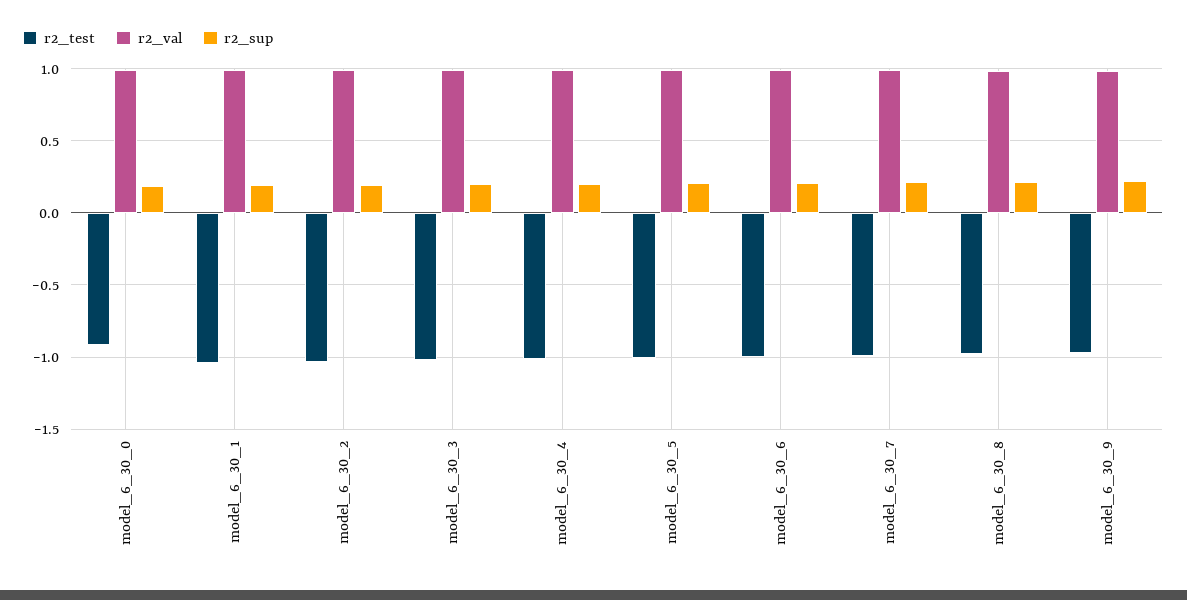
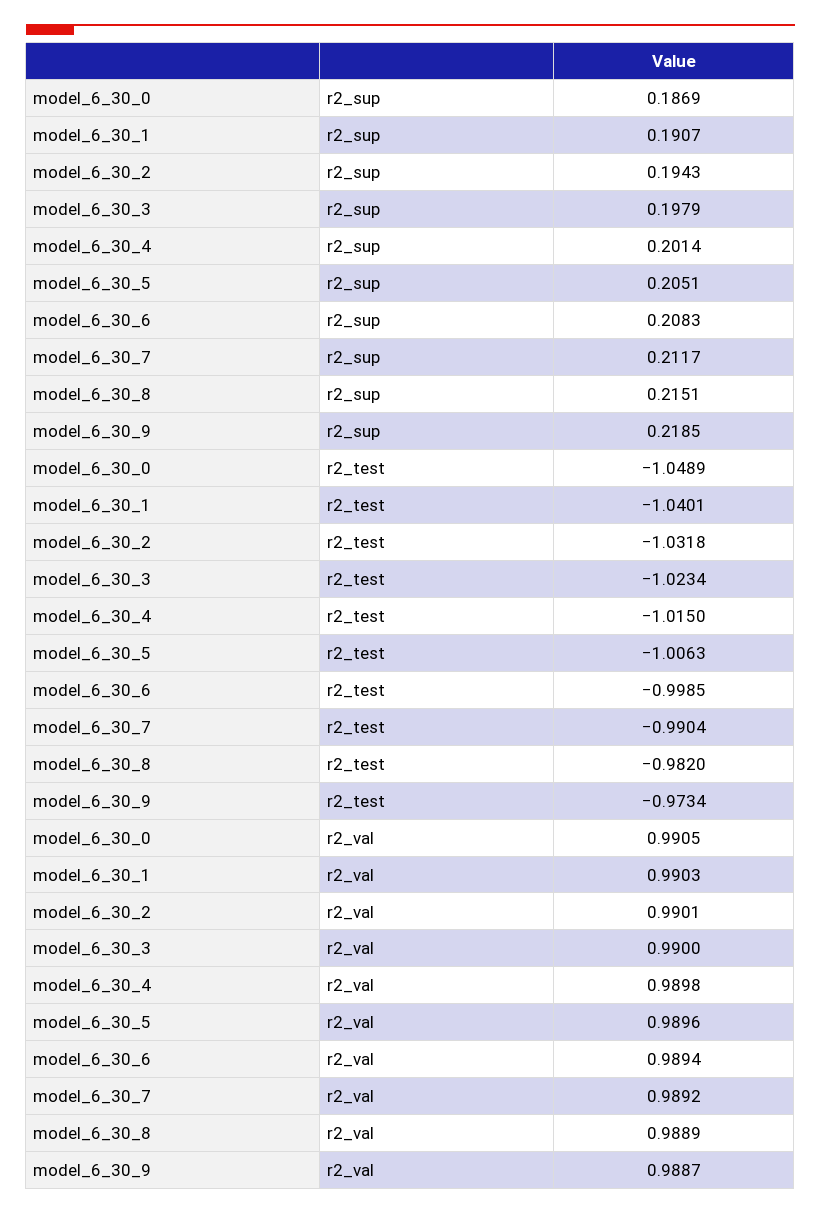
  {
    "r2_test": {
-     "model_6_30_0": -0.9,
+     "model_6_30_0": -1.0489,
      "model_6_30_1": -1.0401,
      "model_6_30_2": -1.0318,
      "model_6_30_3": -1.0234,
      "model_6_30_4": -1.015,
      "model_6_30_5": -1.0063,
      "model_6_30_6": -0.9985,
      "model_6_30_7": -0.9904,
      "model_6_30_8": -0.982,
      "model_6_30_9": -0.9734
    },
    "r2_val": {
      "model_6_30_0": 0.9905,
      "model_6_30_1": 0.9903,
      "model_6_30_2": 0.9901,
      "model_6_30_3": 0.99,
      "model_6_30_4": 0.9898,
      "model_6_30_5": 0.9896,
      "model_6_30_6": 0.9894,
      "model_6_30_7": 0.9892,
      "model_6_30_8": 0.9889,
      "model_6_30_9": 0.9887
    },
    "r2_sup": {
      "model_6_30_0": 0.1869,
      "model_6_30_1": 0.1907,
      "model_6_30_2": 0.1943,
      "model_6_30_3": 0.1979,
      "model_6_30_4": 0.2014,
      "model_6_30_5": 0.2051,
      "model_6_30_6": 0.2083,
      "model_6_30_7": 0.2117,
      "model_6_30_8": 0.2151,
      "model_6_30_9": 0.2185
    }
  }

